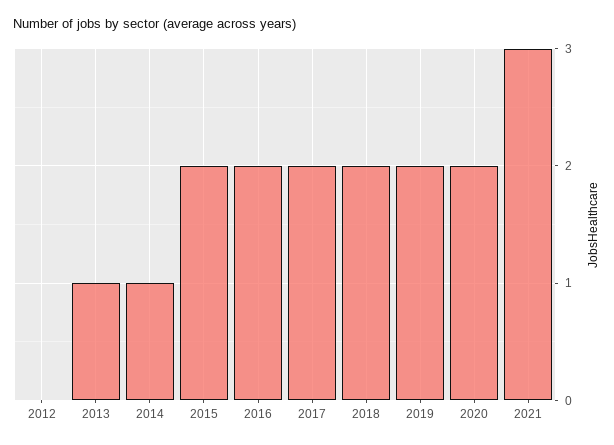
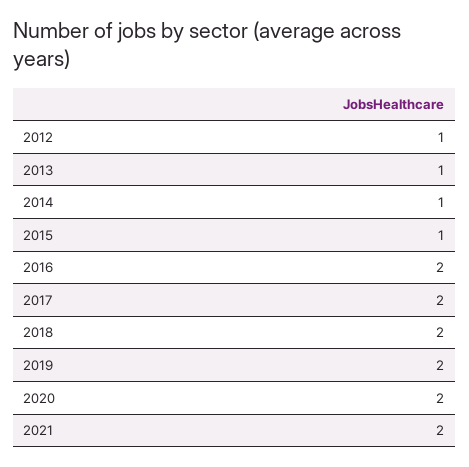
  {
-   "2012": 0,
+   "2012": 1,
    "2013": 1,
    "2014": 1,
-   "2015": 2,
+   "2015": 1,
    "2016": 2,
    "2017": 2,
    "2018": 2,
    "2019": 2,
    "2020": 2,
-   "2021": 3
+   "2021": 2
  }

